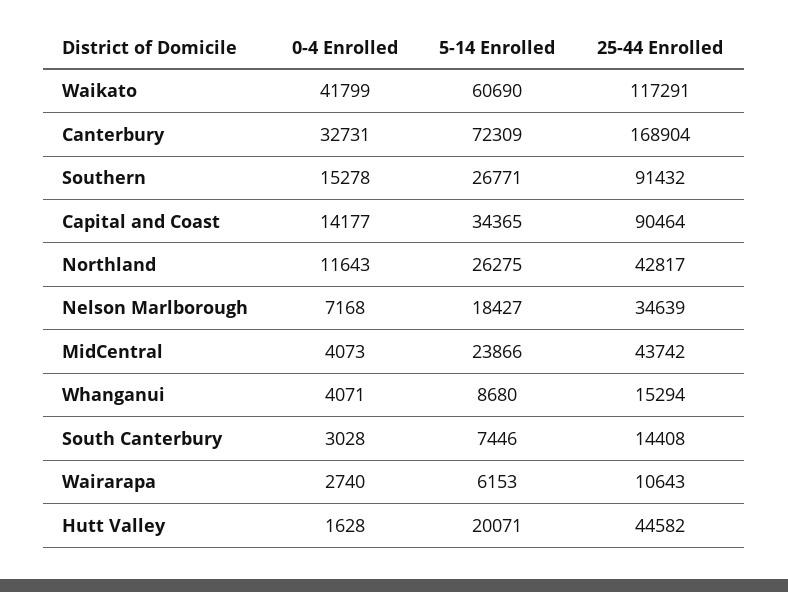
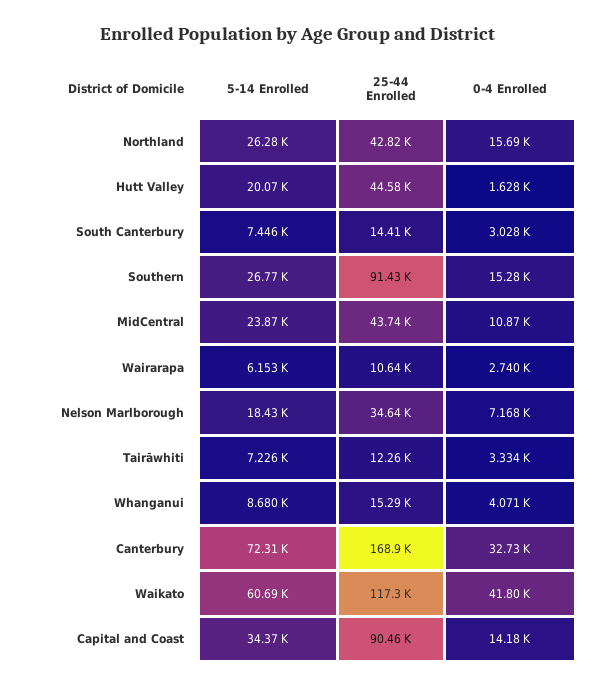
  {
    "0-4 Enrolled": {
      "Waikato": 41799,
      "Canterbury": 32731,
      "Southern": 15278,
      "Capital and Coast": 14177,
-     "Northland": 11643,
+     "Northland": 15690,
      "Nelson Marlborough": 7168,
-     "MidCentral": 4073,
+     "MidCentral": 10870,
      "Whanganui": 4071,
      "South Canterbury": 3028,
      "Wairarapa": 2740,
-     "Hutt Valley": 1628
+     "Hutt Valley": 1628,
+     "Tairāwhiti": 3334
    },
    "5-14 Enrolled": {
      "Waikato": 60690,
      "Canterbury": 72309,
      "Southern": 26771,
      "Capital and Coast": 34365,
      "Northland": 26275,
      "Nelson Marlborough": 18427,
      "MidCentral": 23866,
      "Whanganui": 8680,
      "South Canterbury": 7446,
      "Wairarapa": 6153,
-     "Hutt Valley": 20071
+     "Hutt Valley": 20071,
+     "Tairāwhiti": 7226
    },
    "25-44 Enrolled": {
      "Waikato": 117291,
      "Canterbury": 168904,
      "Southern": 91432,
      "Capital and Coast": 90464,
      "Northland": 42817,
      "Nelson Marlborough": 34639,
      "MidCentral": 43742,
      "Whanganui": 15294,
      "South Canterbury": 14408,
      "Wairarapa": 10643,
-     "Hutt Valley": 44582
+     "Hutt Valley": 44582,
+     "Tairāwhiti": 12260
    }
  }

